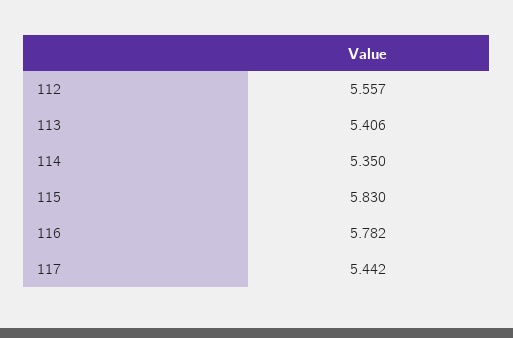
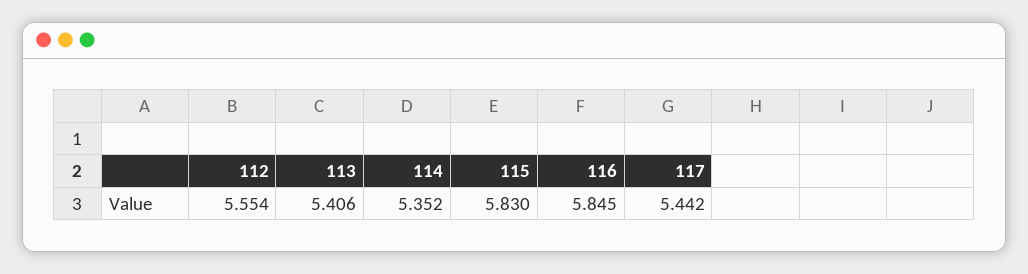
  {
-   "112": 5.557,
+   "112": 5.554,
    "113": 5.406,
-   "114": 5.35,
+   "114": 5.352,
    "115": 5.83,
-   "116": 5.782,
+   "116": 5.845,
    "117": 5.442
  }

